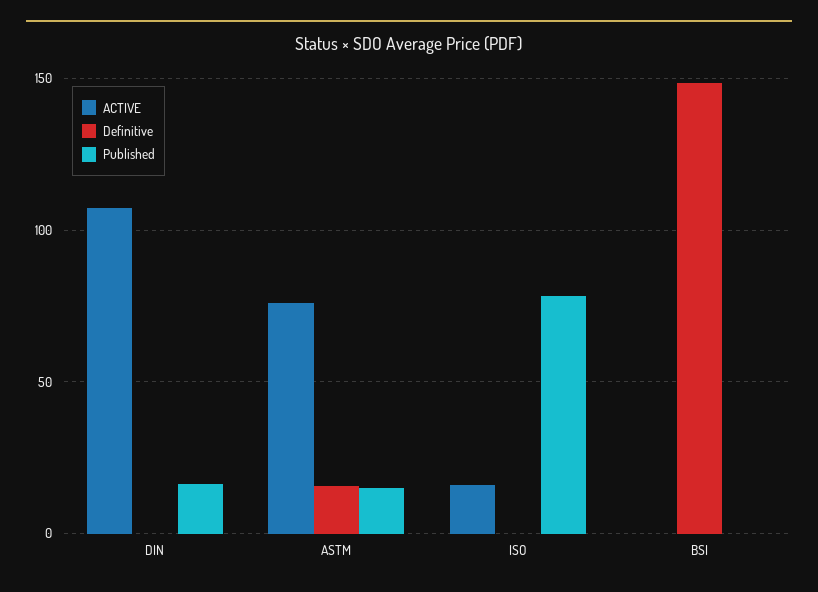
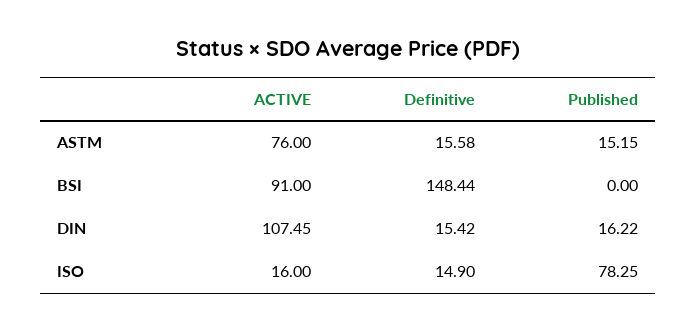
  {
    "ACTIVE": {
      "DIN": 107.45,
      "ASTM": 76,
      "ISO": 16,
-     "BSI": 0
+     "BSI": 91
    },
    "Definitive": {
-     "DIN": 0,
+     "DIN": 15.42,
      "ASTM": 15.58,
-     "ISO": 0,
+     "ISO": 14.9,
      "BSI": 148.44
    },
    "Published": {
      "DIN": 16.22,
      "ASTM": 15.15,
      "ISO": 78.25,
      "BSI": 0
    }
  }

